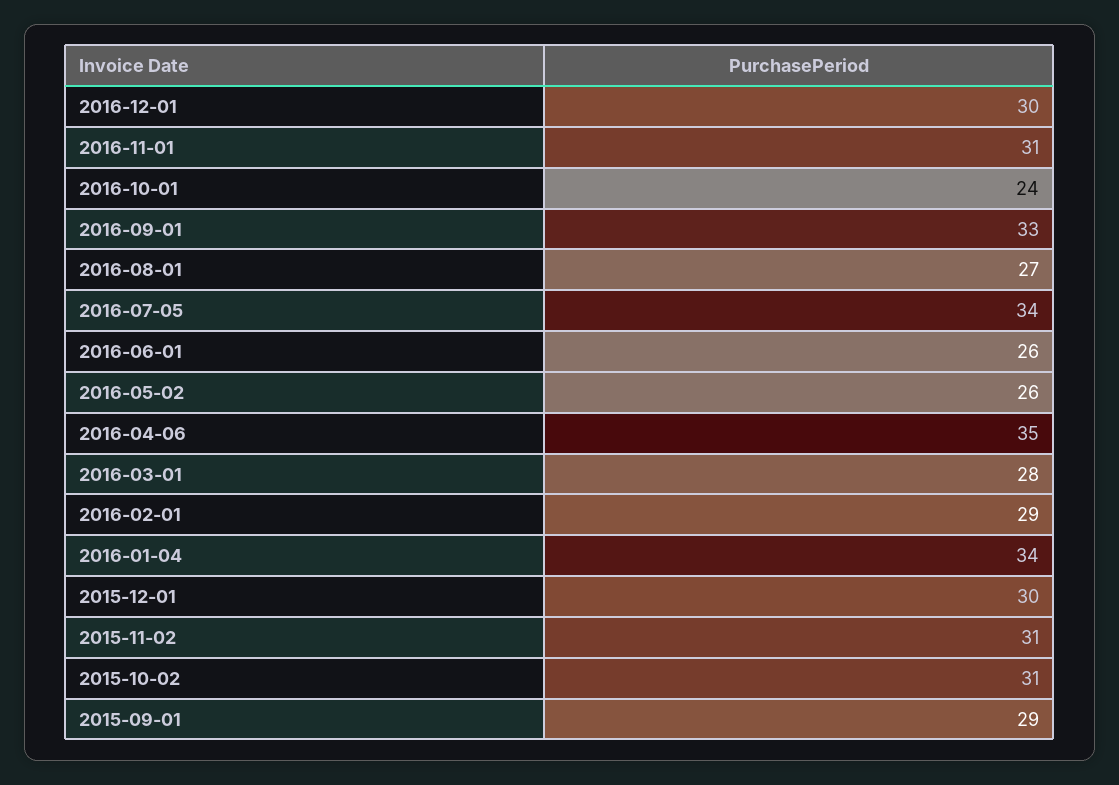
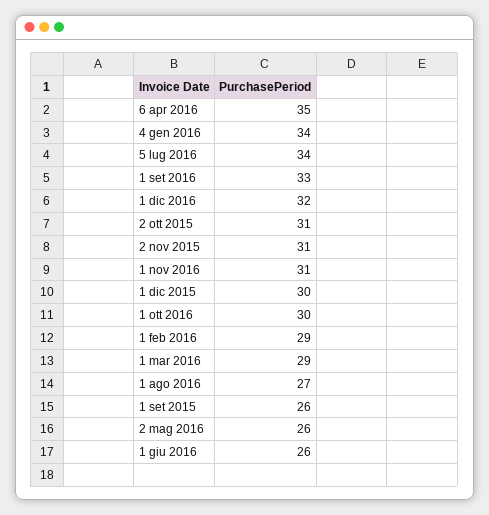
  {
-   "2016-12-01": 30,
+   "2016-12-01": 32,
    "2016-11-01": 31,
-   "2016-10-01": 24,
+   "2016-10-01": 30,
    "2016-09-01": 33,
    "2016-08-01": 27,
    "2016-07-05": 34,
    "2016-06-01": 26,
    "2016-05-02": 26,
    "2016-04-06": 35,
-   "2016-03-01": 28,
+   "2016-03-01": 29,
    "2016-02-01": 29,
    "2016-01-04": 34,
    "2015-12-01": 30,
    "2015-11-02": 31,
    "2015-10-02": 31,
-   "2015-09-01": 29
+   "2015-09-01": 26
  }

